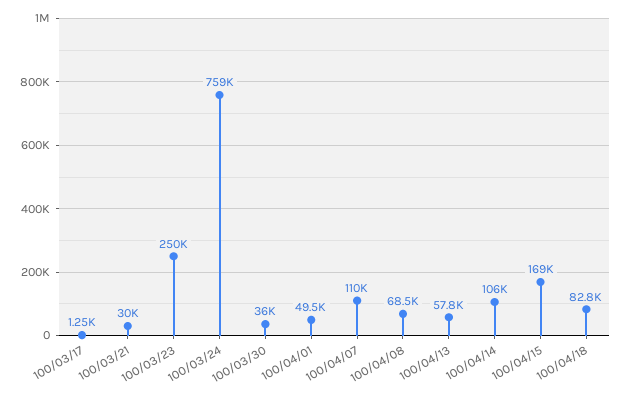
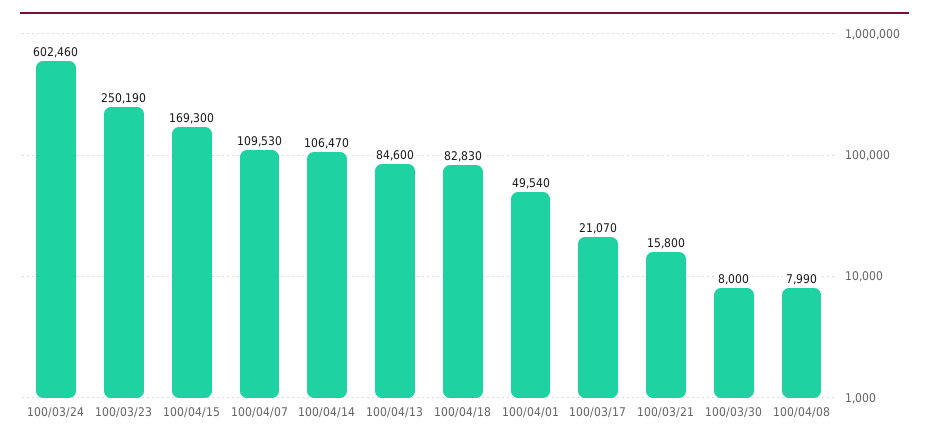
  {
-   "100/03/17": 1250,
+   "100/03/17": 21070,
-   "100/03/21": 30000,
+   "100/03/21": 15800,
    "100/03/23": 250190,
-   "100/03/24": 759000,
+   "100/03/24": 602460,
-   "100/03/30": 36000,
+   "100/03/30": 8000,
    "100/04/01": 49540,
    "100/04/07": 109530,
-   "100/04/08": 68500,
+   "100/04/08": 7990,
-   "100/04/13": 57800,
+   "100/04/13": 84600,
    "100/04/14": 106470,
    "100/04/15": 169300,
    "100/04/18": 82830
  }

